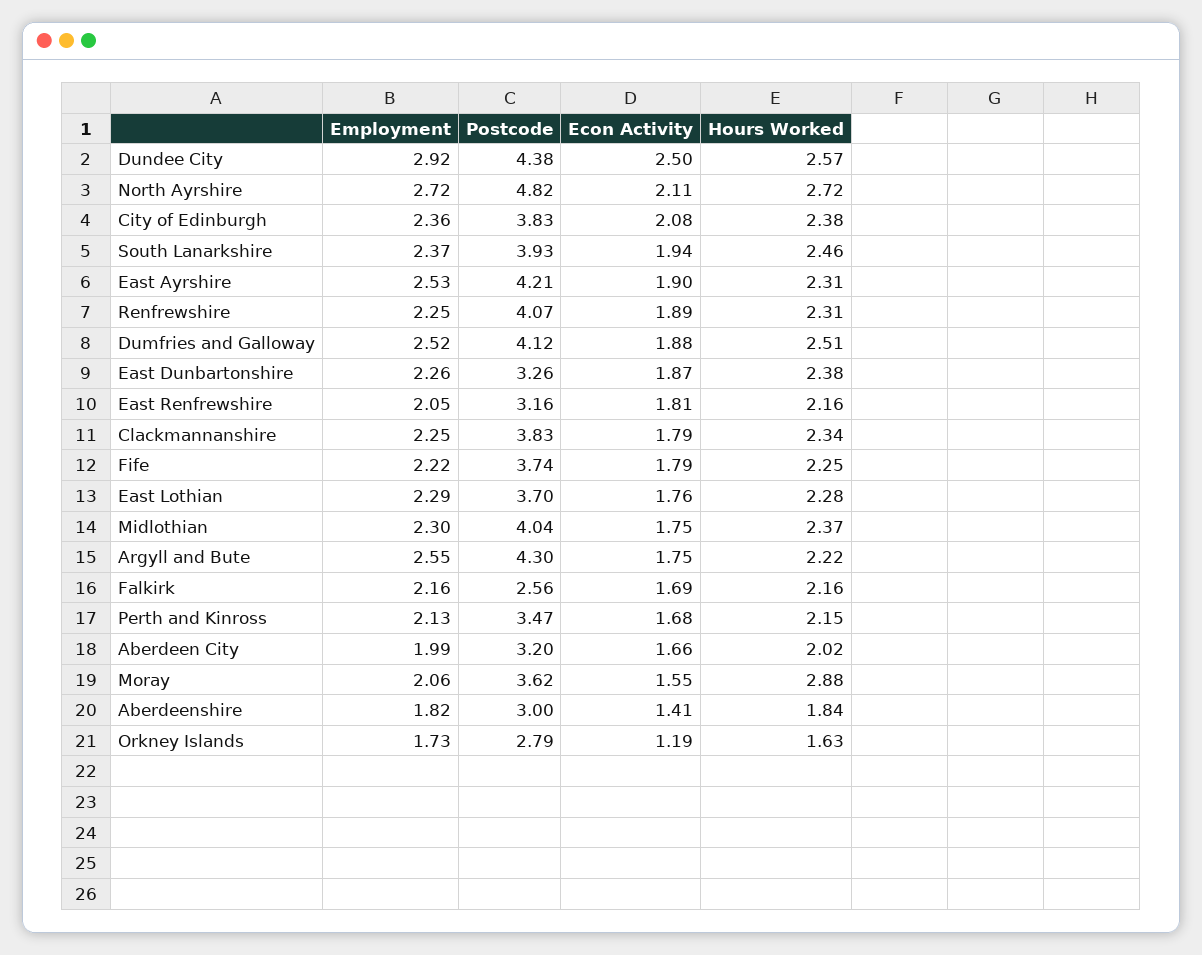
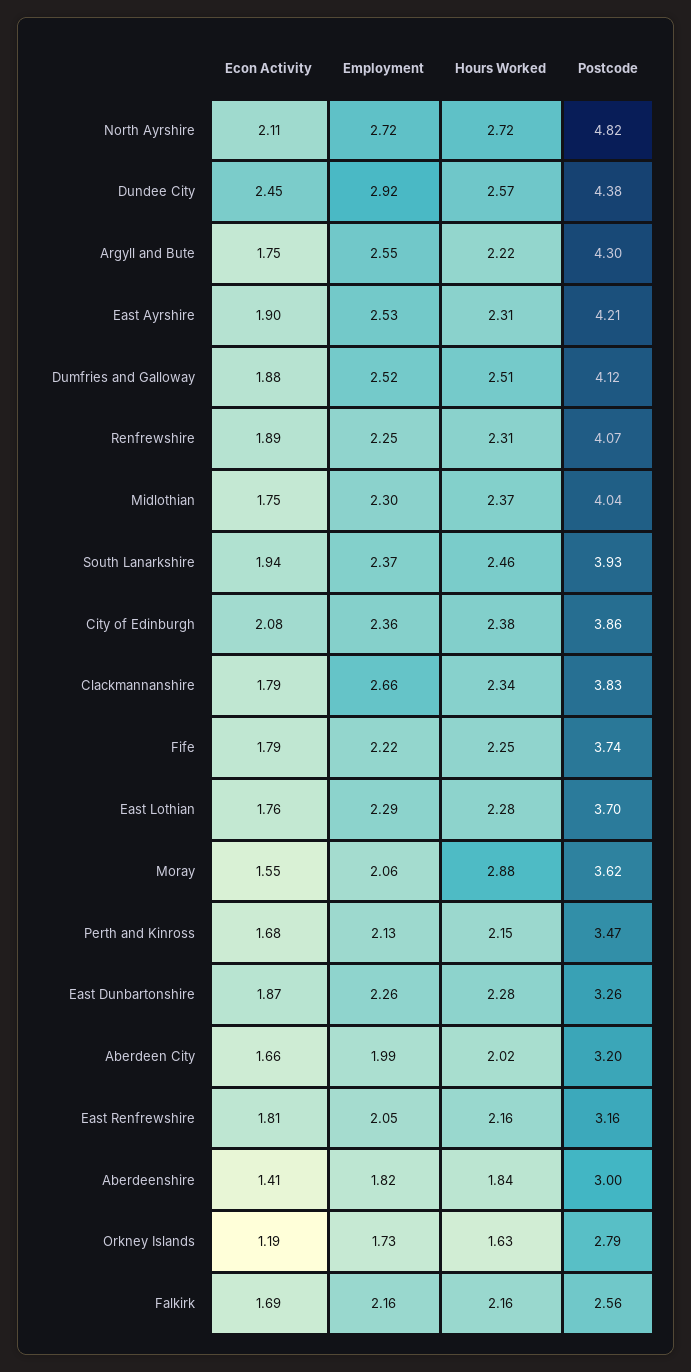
  {
    "Employment": {
      "Dundee City": 2.92,
      "North Ayrshire": 2.72,
      "City of Edinburgh": 2.36,
      "South Lanarkshire": 2.37,
      "East Ayrshire": 2.53,
      "Renfrewshire": 2.25,
      "Dumfries and Galloway": 2.52,
      "East Dunbartonshire": 2.26,
      "East Renfrewshire": 2.05,
-     "Clackmannanshire": 2.25,
+     "Clackmannanshire": 2.66,
      "Fife": 2.22,
      "East Lothian": 2.29,
      "Midlothian": 2.3,
      "Argyll and Bute": 2.55,
      "Falkirk": 2.16,
      "Perth and Kinross": 2.13,
      "Aberdeen City": 1.99,
      "Moray": 2.06,
      "Aberdeenshire": 1.82,
      "Orkney Islands": 1.73
    },
    "Postcode": {
      "Dundee City": 4.38,
      "North Ayrshire": 4.82,
-     "City of Edinburgh": 3.83,
+     "City of Edinburgh": 3.86,
      "South Lanarkshire": 3.93,
      "East Ayrshire": 4.21,
      "Renfrewshire": 4.07,
      "Dumfries and Galloway": 4.12,
      "East Dunbartonshire": 3.26,
      "East Renfrewshire": 3.16,
      "Clackmannanshire": 3.83,
      "Fife": 3.74,
      "East Lothian": 3.7,
      "Midlothian": 4.04,
      "Argyll and Bute": 4.3,
      "Falkirk": 2.56,
      "Perth and Kinross": 3.47,
      "Aberdeen City": 3.2,
      "Moray": 3.62,
      "Aberdeenshire": 3,
      "Orkney Islands": 2.79
    },
    "Econ Activity": {
-     "Dundee City": 2.5,
+     "Dundee City": 2.45,
      "North Ayrshire": 2.11,
      "City of Edinburgh": 2.08,
      "South Lanarkshire": 1.94,
      "East Ayrshire": 1.9,
      "Renfrewshire": 1.89,
      "Dumfries and Galloway": 1.88,
      "East Dunbartonshire": 1.87,
      "East Renfrewshire": 1.81,
      "Clackmannanshire": 1.79,
      "Fife": 1.79,
      "East Lothian": 1.76,
      "Midlothian": 1.75,
      "Argyll and Bute": 1.75,
      "Falkirk": 1.69,
      "Perth and Kinross": 1.68,
      "Aberdeen City": 1.66,
      "Moray": 1.55,
      "Aberdeenshire": 1.41,
      "Orkney Islands": 1.19
    },
    "Hours Worked": {
      "Dundee City": 2.57,
      "North Ayrshire": 2.72,
      "City of Edinburgh": 2.38,
      "South Lanarkshire": 2.46,
      "East Ayrshire": 2.31,
      "Renfrewshire": 2.31,
      "Dumfries and Galloway": 2.51,
-     "East Dunbartonshire": 2.38,
+     "East Dunbartonshire": 2.28,
      "East Renfrewshire": 2.16,
      "Clackmannanshire": 2.34,
      "Fife": 2.25,
      "East Lothian": 2.28,
      "Midlothian": 2.37,
      "Argyll and Bute": 2.22,
      "Falkirk": 2.16,
      "Perth and Kinross": 2.15,
      "Aberdeen City": 2.02,
      "Moray": 2.88,
      "Aberdeenshire": 1.84,
      "Orkney Islands": 1.63
    }
  }

